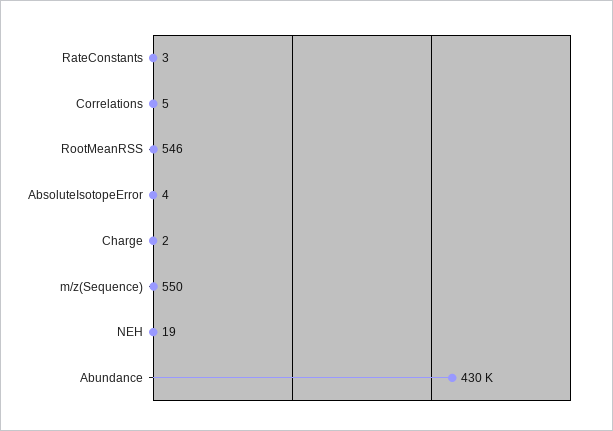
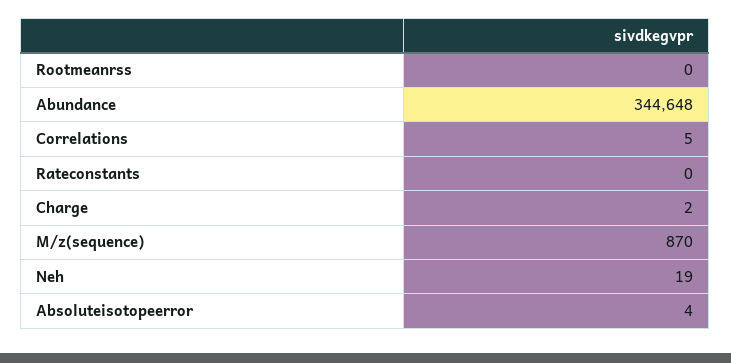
  {
-   "RateConstants": 3,
+   "RateConstants": 0,
    "Correlations": 5,
-   "RootMeanRSS": 546,
+   "RootMeanRSS": 0,
    "AbsoluteIsotopeError": 4,
    "Charge": 2,
-   "m/z(Sequence)": 550,
+   "m/z(Sequence)": 870,
    "NEH": 19,
-   "Abundance": 430000
+   "Abundance": 344648
  }

